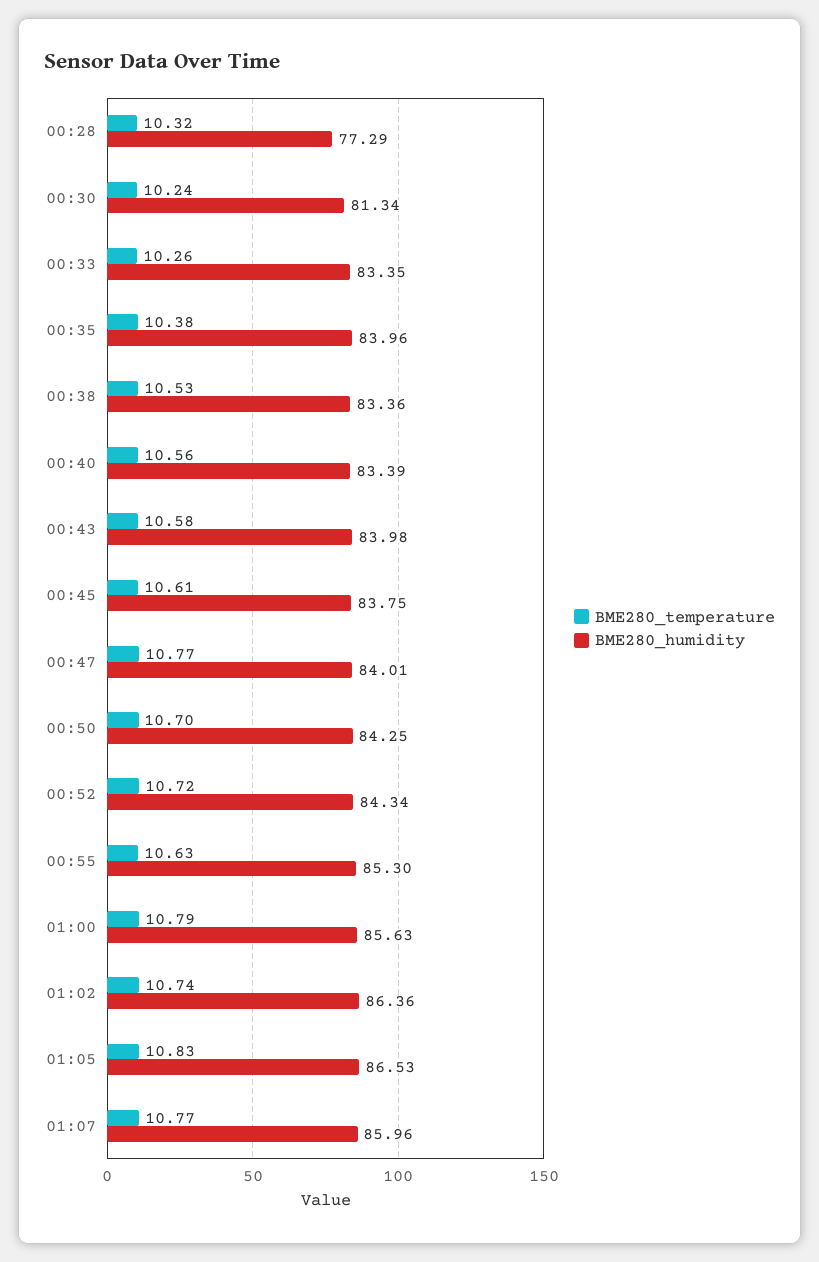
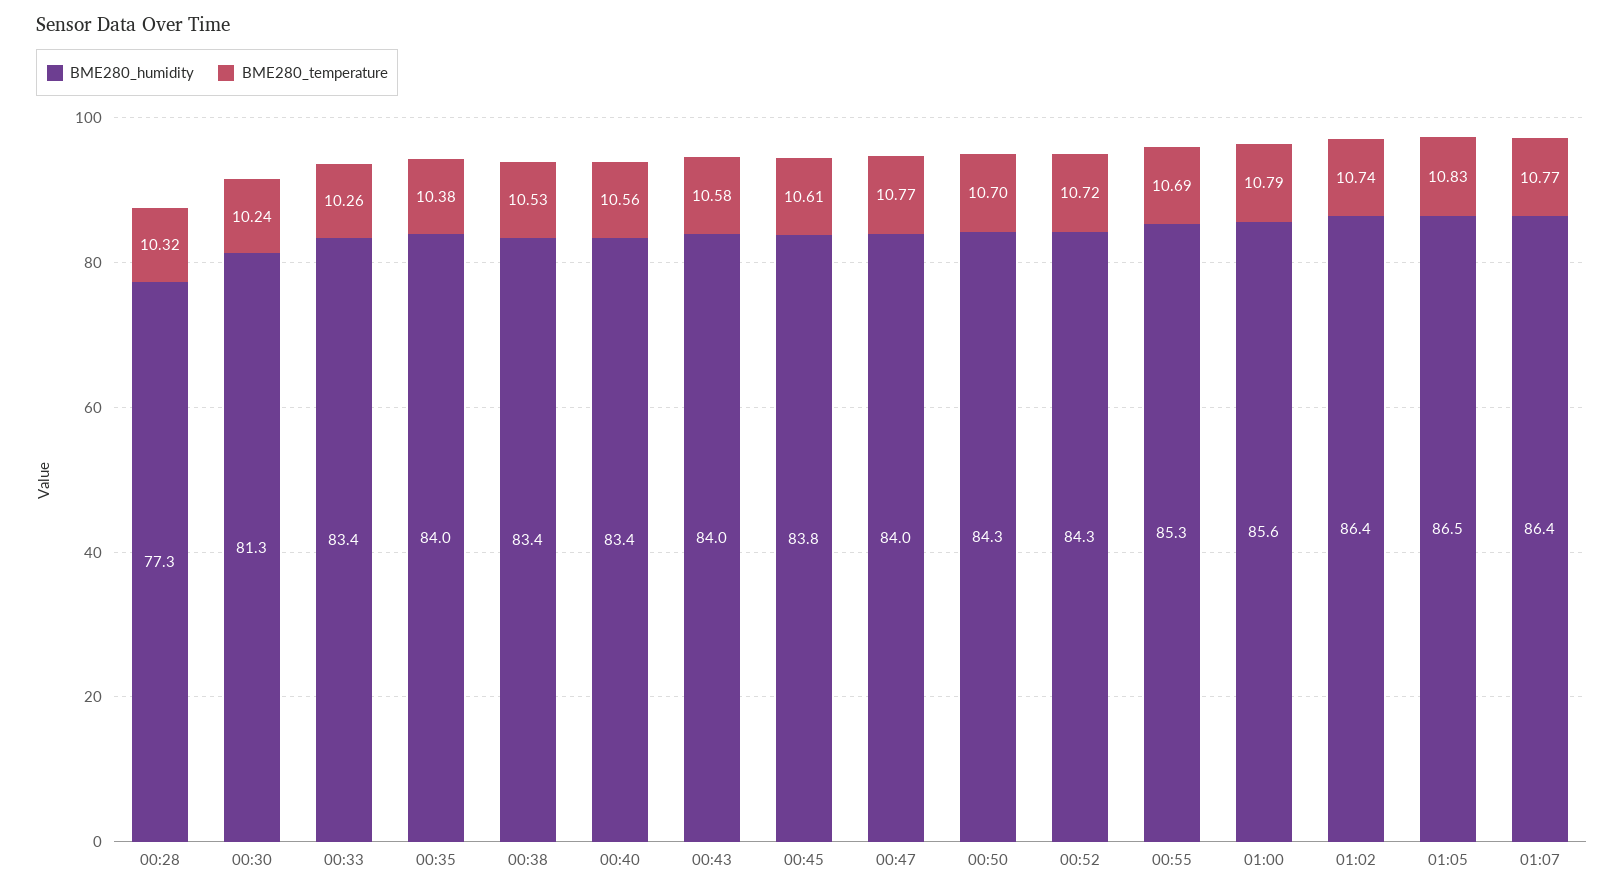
  {
    "BME280_temperature": {
      "00:28": 10.32,
      "00:30": 10.24,
      "00:33": 10.26,
      "00:35": 10.38,
      "00:38": 10.53,
      "00:40": 10.56,
      "00:43": 10.58,
      "00:45": 10.61,
      "00:47": 10.77,
      "00:50": 10.7,
      "00:52": 10.72,
-     "00:55": 10.63,
+     "00:55": 10.69,
      "01:00": 10.79,
      "01:02": 10.74,
      "01:05": 10.83,
      "01:07": 10.77
    },
    "BME280_humidity": {
      "00:28": 77.29,
      "00:30": 81.34,
      "00:33": 83.35,
      "00:35": 83.96,
      "00:38": 83.36,
      "00:40": 83.39,
      "00:43": 83.98,
      "00:45": 83.75,
      "00:47": 84.01,
      "00:50": 84.25,
      "00:52": 84.34,
      "00:55": 85.3,
      "01:00": 85.63,
      "01:02": 86.36,
      "01:05": 86.53,
-     "01:07": 85.96
+     "01:07": 86.4
    }
  }

